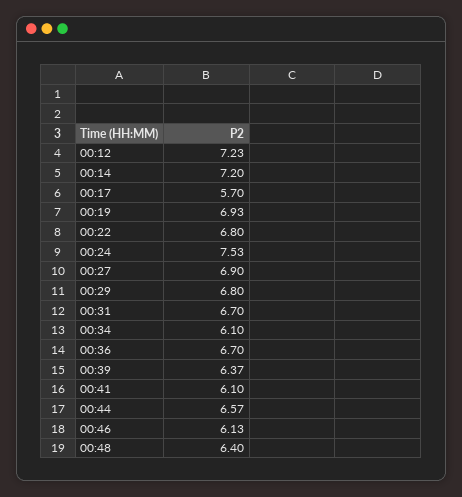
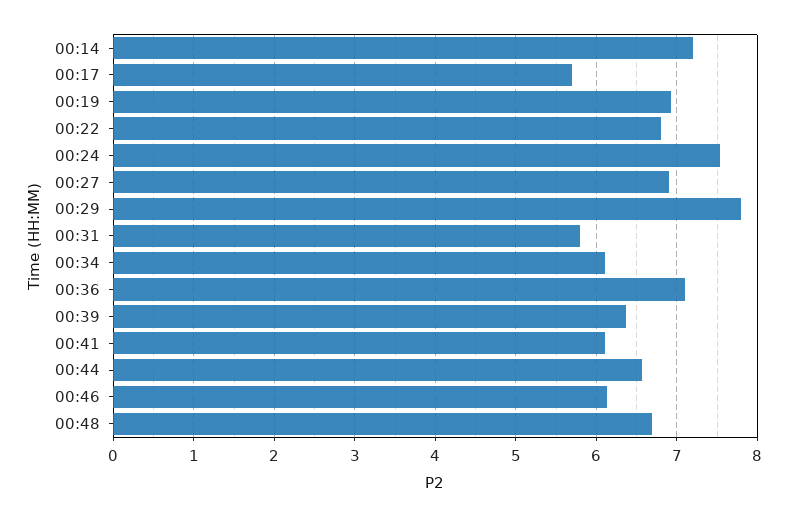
  {
-   "00:12": 7.23,
    "00:14": 7.2,
    "00:17": 5.7,
    "00:19": 6.93,
    "00:22": 6.8,
    "00:24": 7.53,
    "00:27": 6.9,
-   "00:29": 6.8,
+   "00:29": 7.8,
-   "00:31": 6.7,
+   "00:31": 5.8,
    "00:34": 6.1,
-   "00:36": 6.7,
+   "00:36": 7.1,
    "00:39": 6.37,
    "00:41": 6.1,
    "00:44": 6.57,
    "00:46": 6.13,
-   "00:48": 6.4
+   "00:48": 6.7
  }

